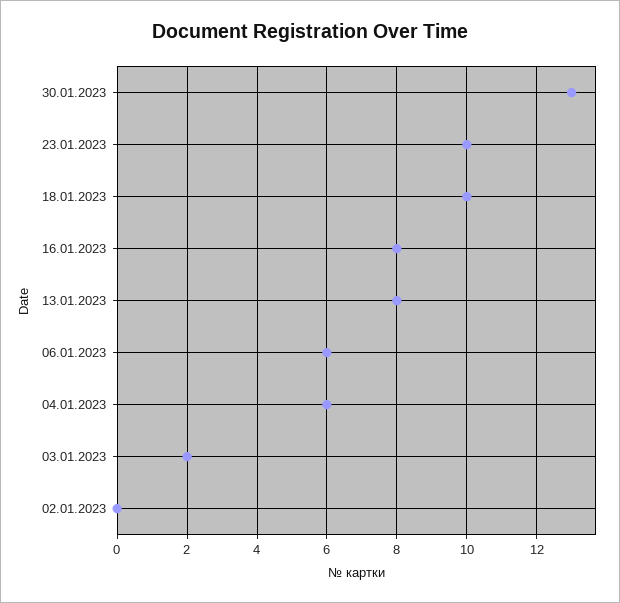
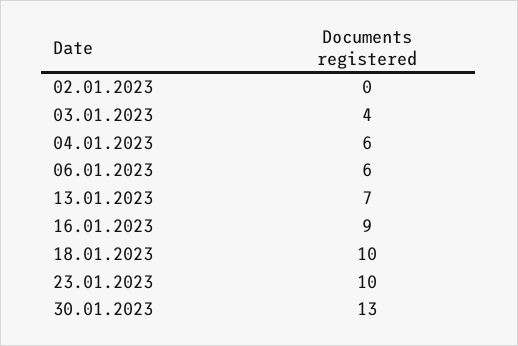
  {
    "30.01.2023": 13,
    "23.01.2023": 10,
    "18.01.2023": 10,
-   "16.01.2023": 8,
+   "16.01.2023": 9,
-   "13.01.2023": 8,
+   "13.01.2023": 7,
    "06.01.2023": 6,
    "04.01.2023": 6,
-   "03.01.2023": 2,
+   "03.01.2023": 4,
    "02.01.2023": 0
  }

